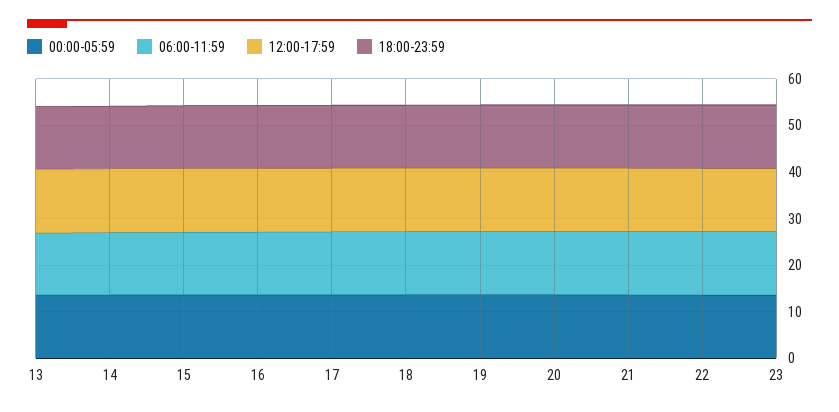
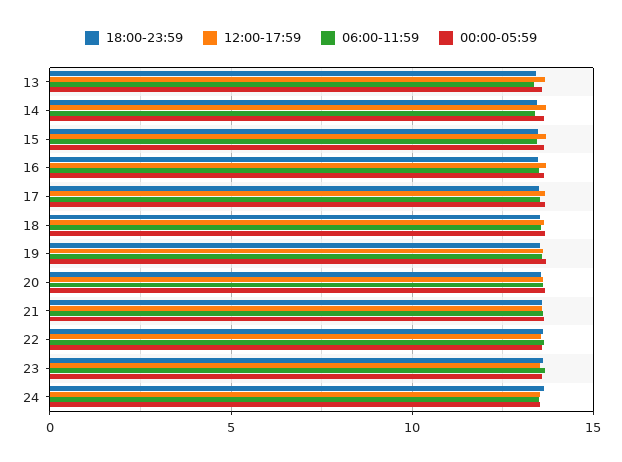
  {
    "00:00-05:59": {
      "13": 13.5,
      "14": 13.5,
      "15": 13.5,
      "16": 13.5,
      "17": 13.5,
      "18": 13.5,
      "19": 13.5,
      "20": 13.5,
      "21": 13.5,
      "22": 13.5,
-     "23": 13.5
+     "23": 13.5,
+     "24": 13.5
    },
    "06:00-11:59": {
      "13": 13.5,
      "14": 13.5,
      "15": 13.5,
      "16": 13.5,
      "17": 13.5,
      "18": 13.5,
      "19": 13.5,
      "20": 13.5,
      "21": 13.5,
      "22": 13.5,
-     "23": 13.5
+     "23": 13.5,
+     "24": 13.5
    },
    "12:00-17:59": {
      "13": 13.5,
      "14": 13.5,
      "15": 13.5,
      "16": 13.5,
      "17": 13.5,
      "18": 13.5,
      "19": 13.5,
      "20": 13.5,
      "21": 13.5,
      "22": 13.5,
-     "23": 13.5
+     "23": 13.5,
+     "24": 13.5
    },
    "18:00-23:59": {
      "13": 13.5,
      "14": 13.5,
      "15": 13.5,
      "16": 13.5,
      "17": 13.5,
      "18": 13.5,
      "19": 13.5,
      "20": 13.5,
      "21": 13.5,
      "22": 13.5,
-     "23": 13.5
+     "23": 13.5,
+     "24": 13.5
    }
  }

